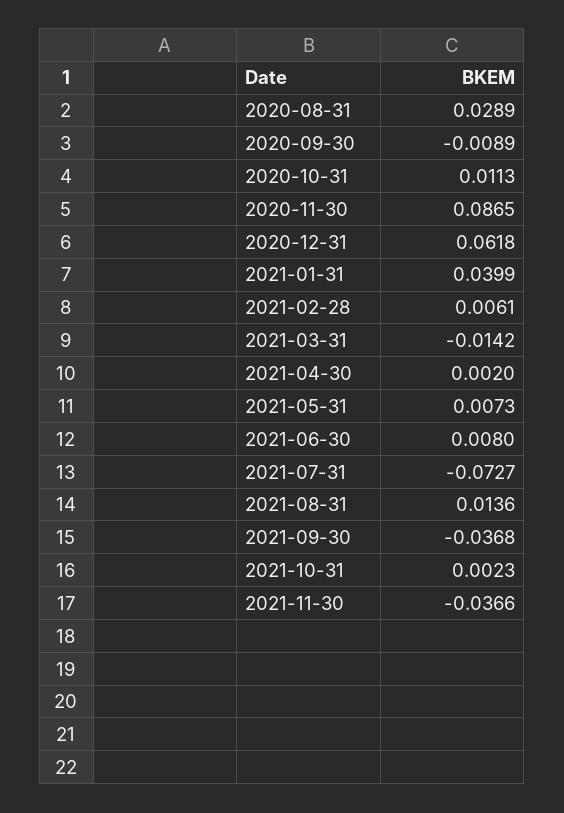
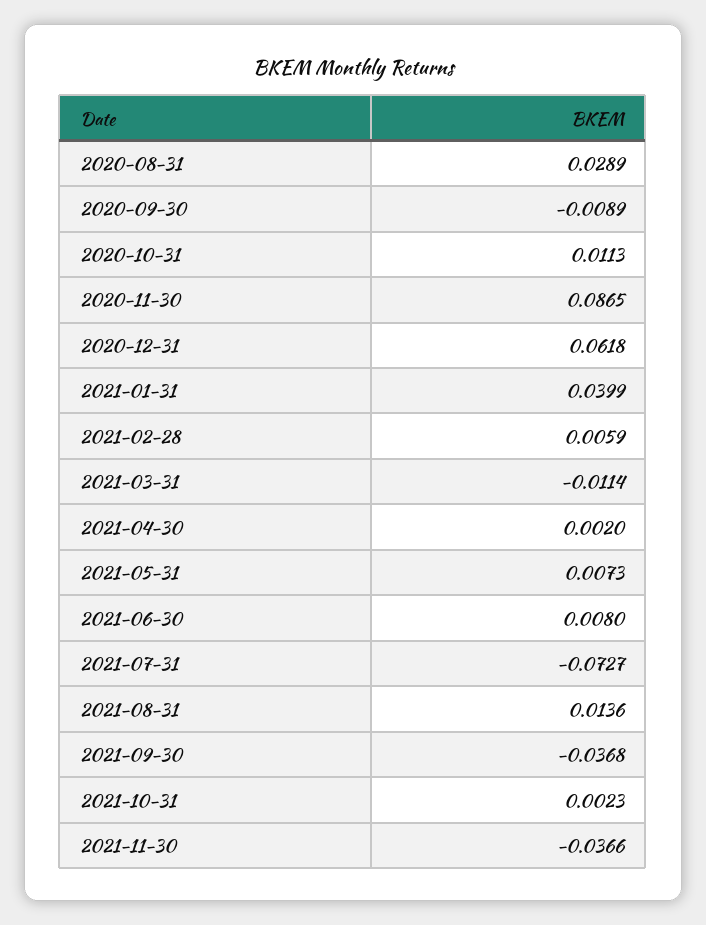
  {
    "2020-08-31": 0.0289,
    "2020-09-30": -0.0089,
    "2020-10-31": 0.0113,
    "2020-11-30": 0.0865,
    "2020-12-31": 0.0618,
    "2021-01-31": 0.0399,
-   "2021-02-28": 0.0061,
+   "2021-02-28": 0.0059,
-   "2021-03-31": -0.0142,
+   "2021-03-31": -0.0114,
    "2021-04-30": 0.002,
    "2021-05-31": 0.0073,
    "2021-06-30": 0.008,
    "2021-07-31": -0.0727,
    "2021-08-31": 0.0136,
    "2021-09-30": -0.0368,
    "2021-10-31": 0.0023,
    "2021-11-30": -0.0366
  }

